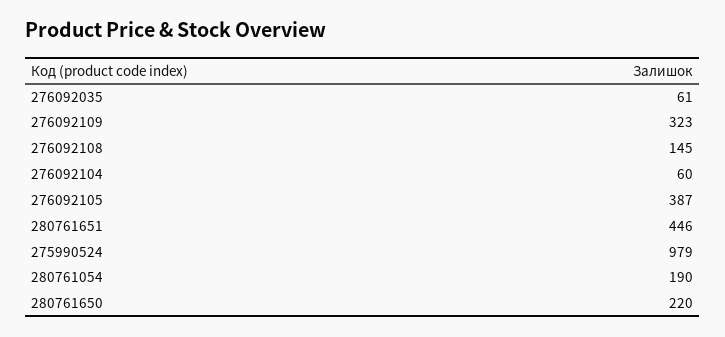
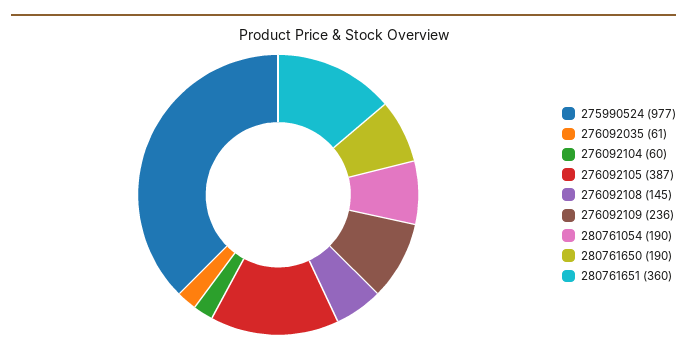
  {
    "276092035": 61,
-   "276092109": 323,
+   "276092109": 236,
    "276092108": 145,
    "276092104": 60,
    "276092105": 387,
-   "280761651": 446,
+   "280761651": 360,
-   "275990524": 979,
+   "275990524": 977,
    "280761054": 190,
-   "280761650": 220
+   "280761650": 190
  }

